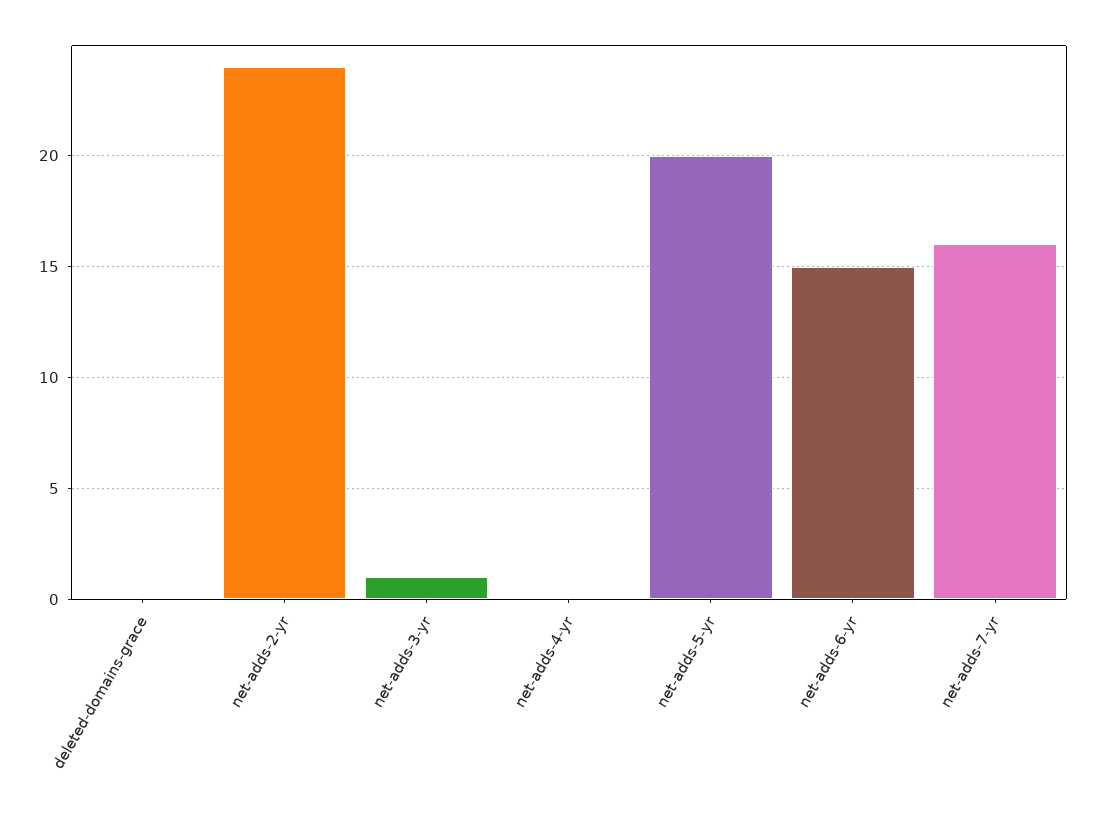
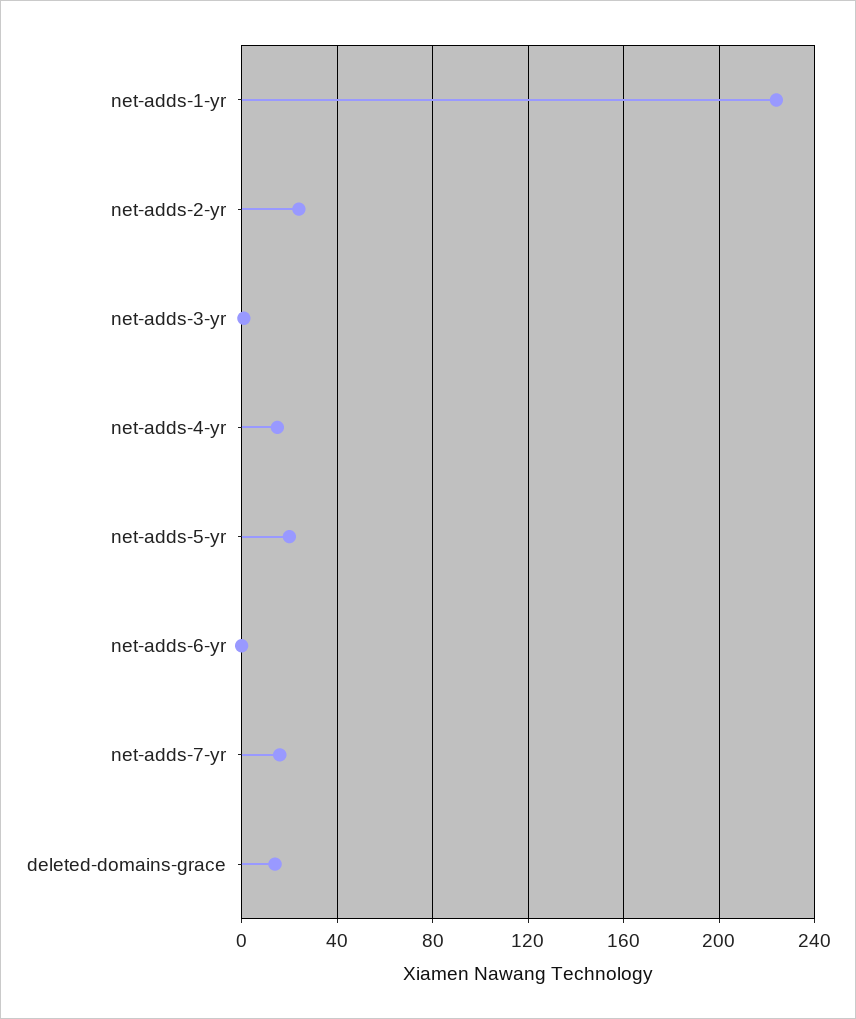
  {
-   "deleted-domains-grace": 0,
+   "deleted-domains-grace": 15,
    "net-adds-2-yr": 24,
    "net-adds-3-yr": 1,
-   "net-adds-4-yr": 0,
+   "net-adds-4-yr": 15,
    "net-adds-5-yr": 20,
-   "net-adds-6-yr": 15,
+   "net-adds-6-yr": 0,
-   "net-adds-7-yr": 16
+   "net-adds-7-yr": 16,
+   "net-adds-1-yr": 225
  }

